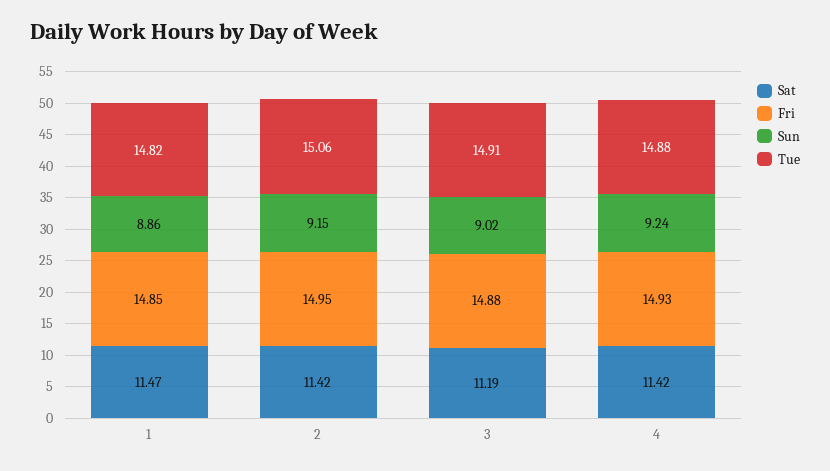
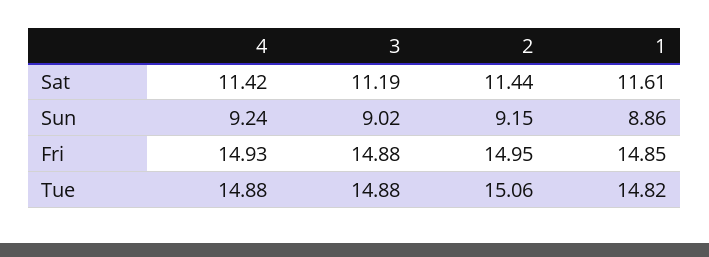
  {
    "Sat": {
-     "1": 11.47,
+     "1": 11.61,
-     "2": 11.42,
+     "2": 11.44,
      "3": 11.19,
      "4": 11.42
    },
    "Fri": {
      "1": 14.85,
      "2": 14.95,
      "3": 14.88,
      "4": 14.93
    },
    "Sun": {
      "1": 8.86,
      "2": 9.15,
      "3": 9.02,
      "4": 9.24
    },
    "Tue": {
      "1": 14.82,
      "2": 15.06,
-     "3": 14.91,
+     "3": 14.88,
      "4": 14.88
    }
  }

